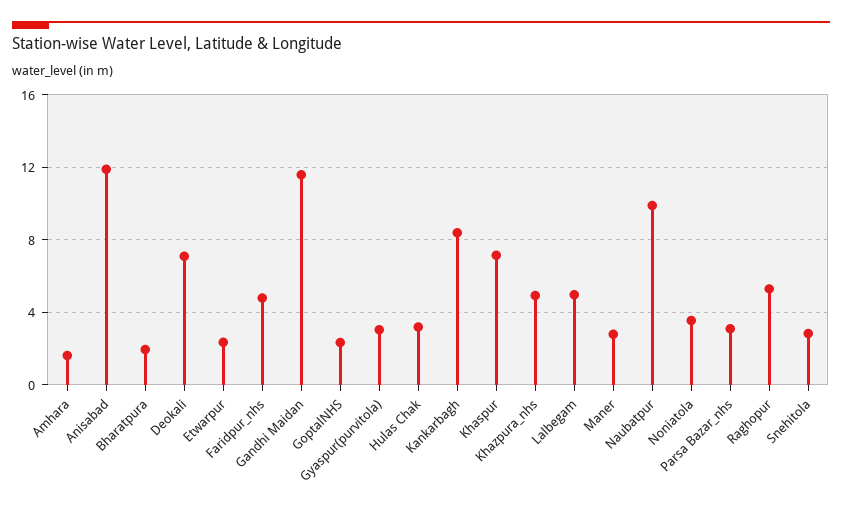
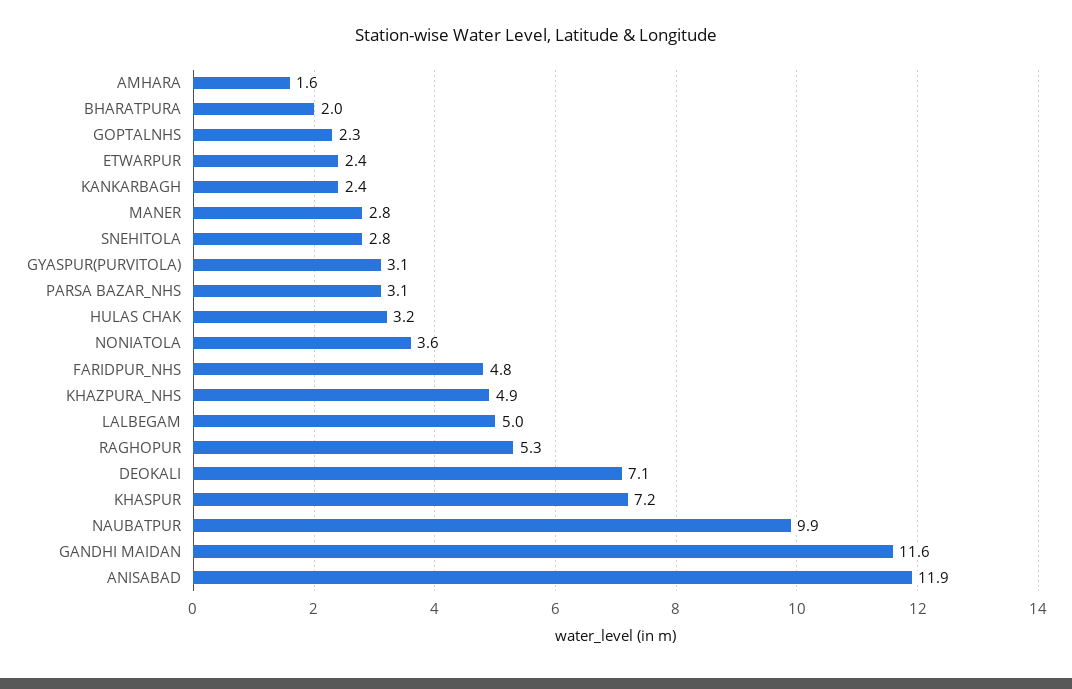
  {
    "Amhara": 1.6,
    "Anisabad": 11.9,
    "Bharatpura": 2,
    "Deokali": 7.1,
    "Etwarpur": 2.4,
    "Faridpur_nhs": 4.8,
    "Gandhi Maidan": 11.6,
    "GoptalNHS": 2.3,
    "Gyaspur(purvitola)": 3.1,
    "Hulas Chak": 3.2,
-   "Kankarbagh": 8.5,
+   "Kankarbagh": 2.4,
    "Khaspur": 7.2,
    "Khazpura_nhs": 4.9,
    "Lalbegam": 5,
    "Maner": 2.8,
    "Naubatpur": 9.9,
    "Noniatola": 3.6,
    "Parsa Bazar_nhs": 3.1,
    "Raghopur": 5.3,
    "Snehitola": 2.8
  }

